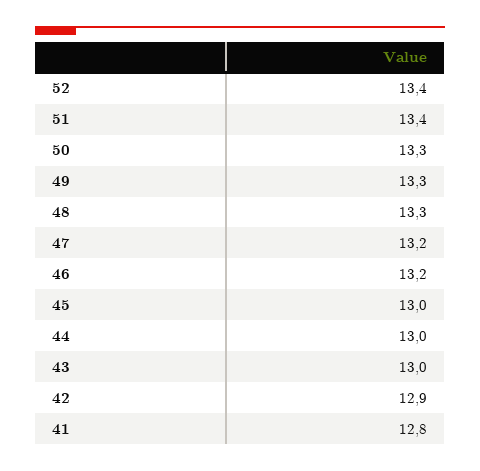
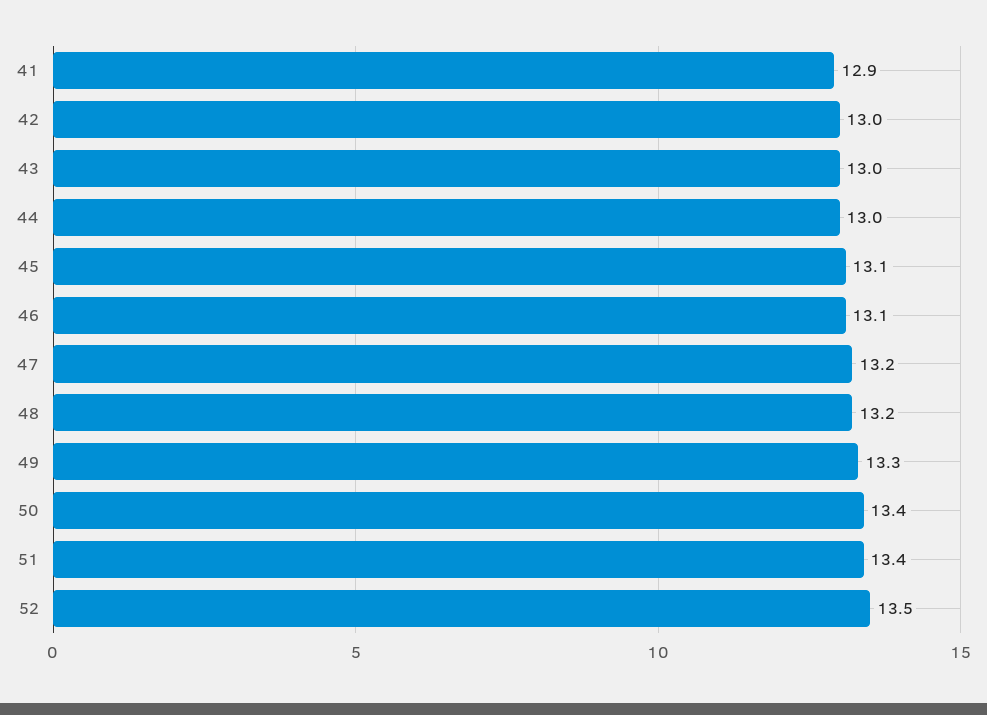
  {
-   "52": 13.4,
+   "52": 13.5,
    "51": 13.4,
-   "50": 13.3,
+   "50": 13.4,
    "49": 13.3,
-   "48": 13.3,
+   "48": 13.2,
    "47": 13.2,
-   "46": 13.2,
+   "46": 13.1,
-   "45": 13,
+   "45": 13.1,
    "44": 13,
    "43": 13,
-   "42": 12.9,
+   "42": 13,
-   "41": 12.8
+   "41": 12.9
  }

